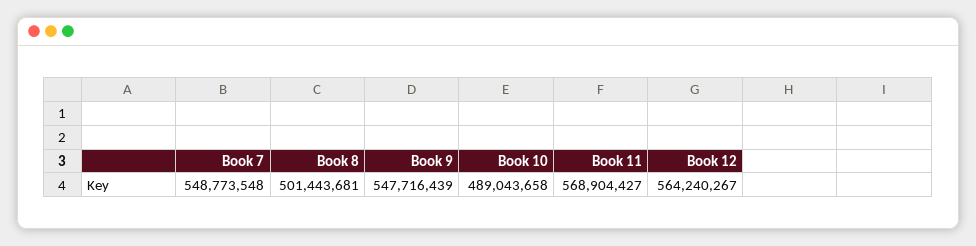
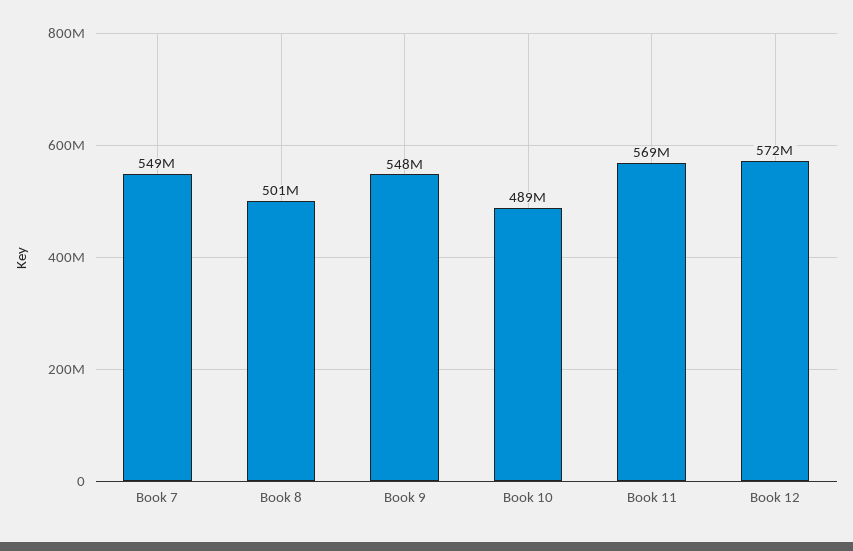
  {
    "Book 7": 548773548,
    "Book 8": 501443681,
    "Book 9": 547716439,
    "Book 10": 489043658,
    "Book 11": 568904427,
-   "Book 12": 564240267
+   "Book 12": 572000000
  }

